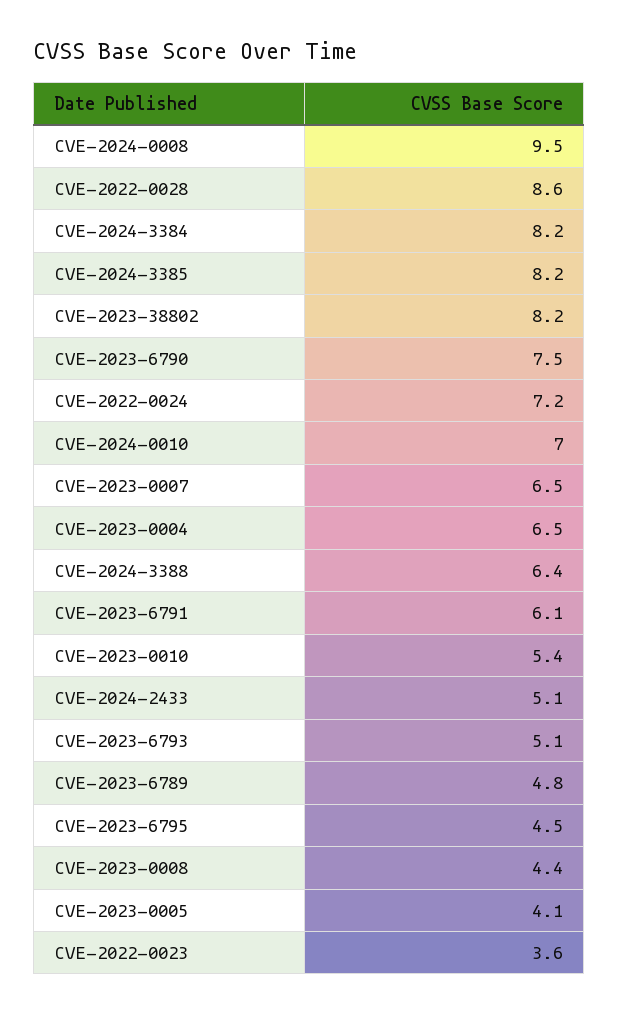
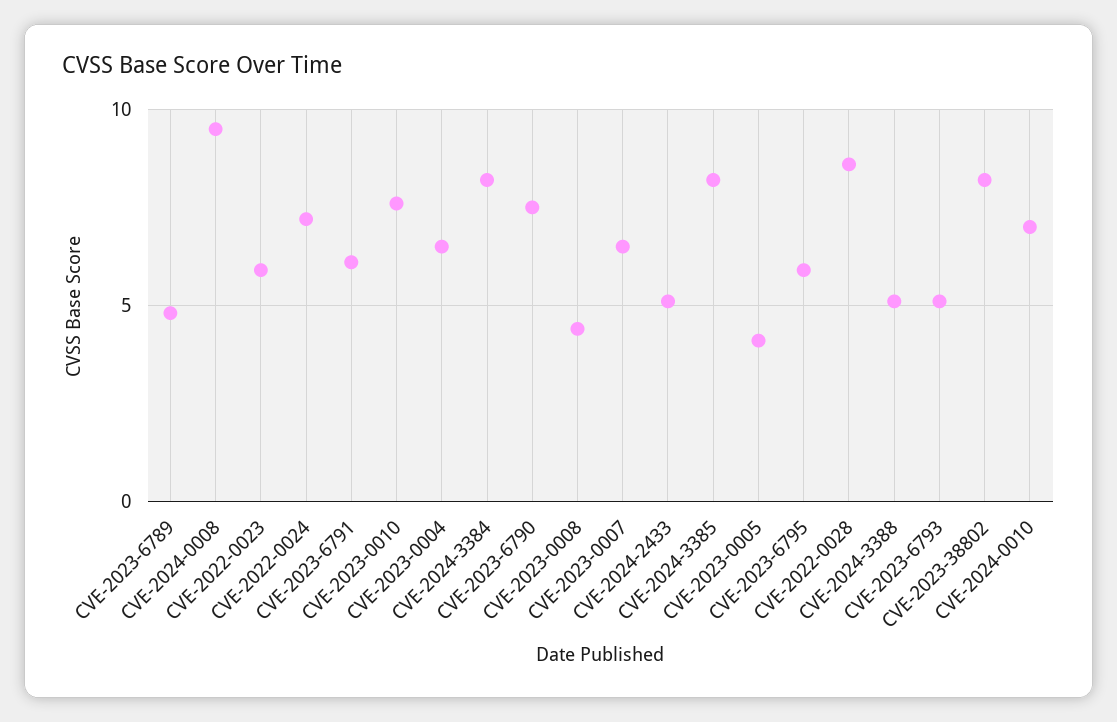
  {
    "CVE-2024-0008": 9.5,
    "CVE-2022-0028": 8.6,
    "CVE-2024-3384": 8.2,
    "CVE-2024-3385": 8.2,
    "CVE-2023-38802": 8.2,
    "CVE-2023-6790": 7.5,
    "CVE-2022-0024": 7.2,
    "CVE-2024-0010": 7,
    "CVE-2023-0007": 6.5,
    "CVE-2023-0004": 6.5,
-   "CVE-2024-3388": 6.4,
+   "CVE-2024-3388": 5,
    "CVE-2023-6791": 6.1,
-   "CVE-2023-0010": 5.4,
+   "CVE-2023-0010": 7.5,
    "CVE-2024-2433": 5.1,
    "CVE-2023-6793": 5.1,
    "CVE-2023-6789": 4.8,
-   "CVE-2023-6795": 4.5,
+   "CVE-2023-6795": 6,
    "CVE-2023-0008": 4.4,
    "CVE-2023-0005": 4.1,
-   "CVE-2022-0023": 3.6
+   "CVE-2022-0023": 6
  }

